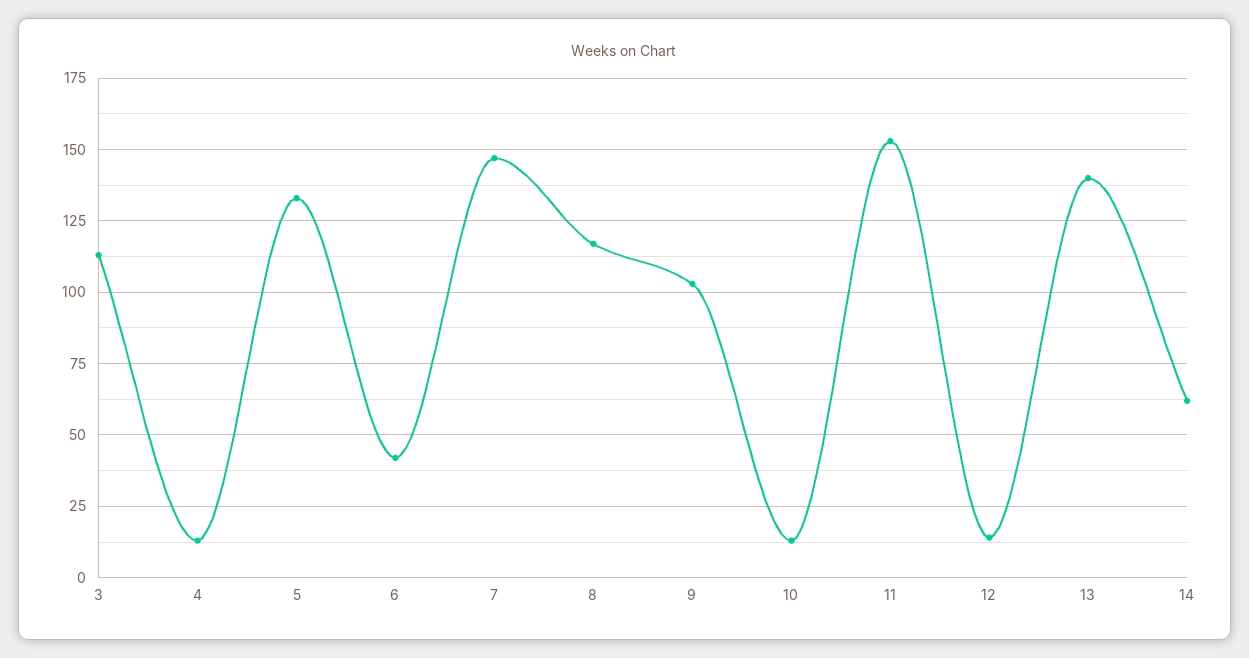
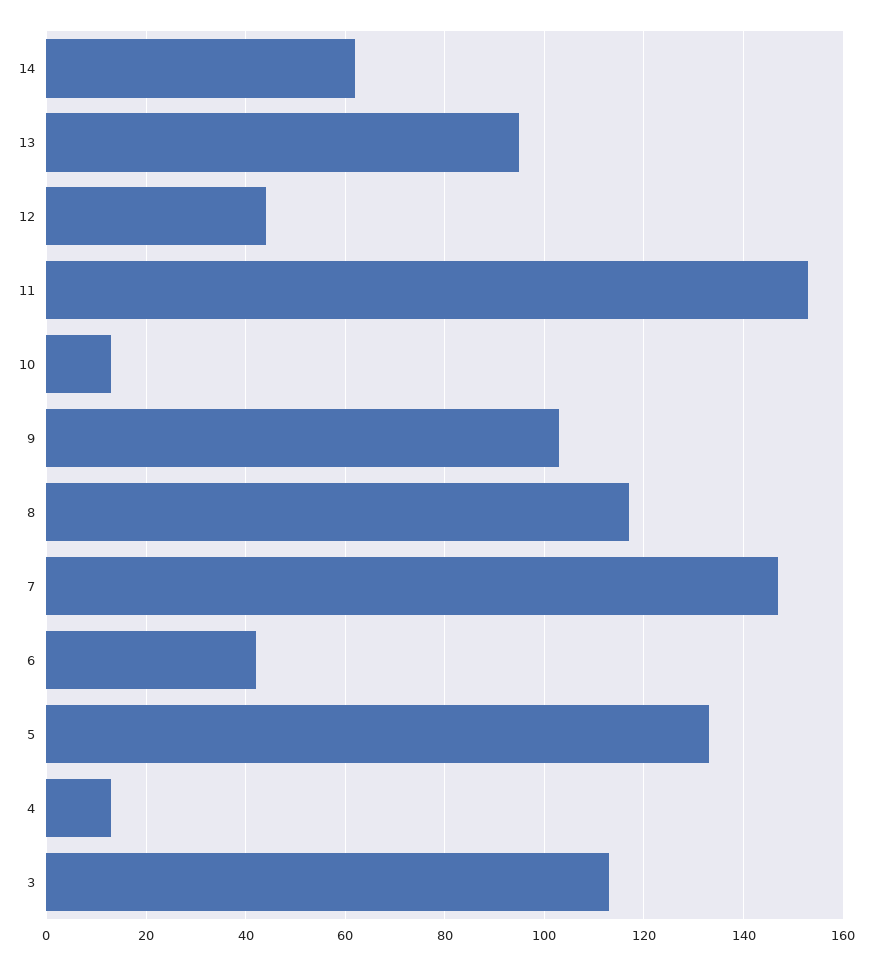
  {
    "3": 115,
    "4": 15,
    "5": 135,
    "6": 40,
    "7": 145,
    "8": 115,
    "9": 105,
    "10": 15,
    "11": 155,
-   "12": 15,
+   "12": 45,
-   "13": 140,
+   "13": 95,
    "14": 60
  }

